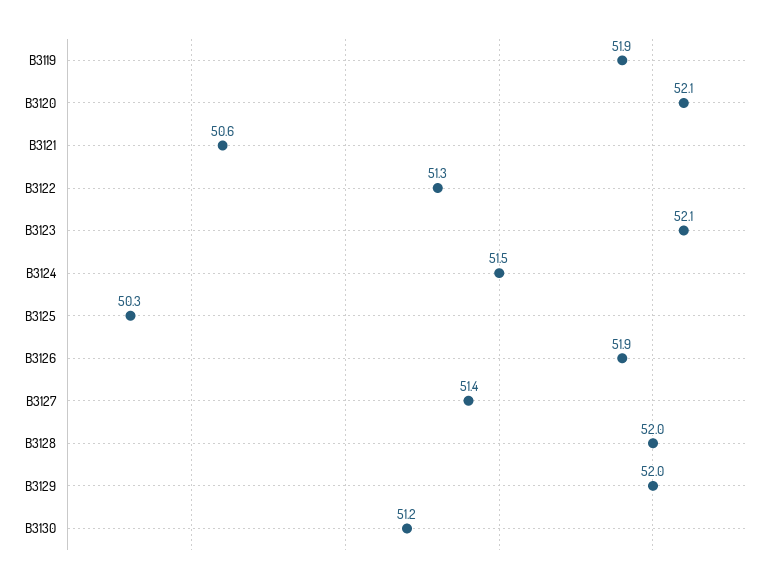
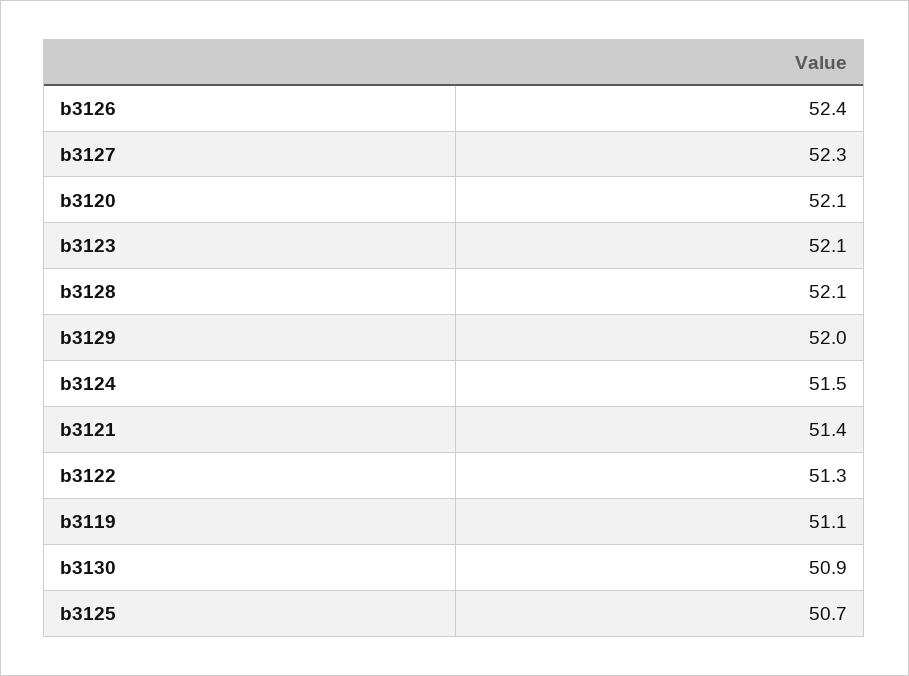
  {
-   "B3119": 51.9,
+   "B3119": 51.1,
    "B3120": 52.1,
-   "B3121": 50.6,
+   "B3121": 51.4,
    "B3122": 51.3,
    "B3123": 52.1,
    "B3124": 51.5,
-   "B3125": 50.3,
+   "B3125": 50.7,
-   "B3126": 51.9,
+   "B3126": 52.4,
-   "B3127": 51.4,
+   "B3127": 52.3,
-   "B3128": 52,
+   "B3128": 52.1,
    "B3129": 52,
-   "B3130": 51.2
+   "B3130": 50.9
  }

